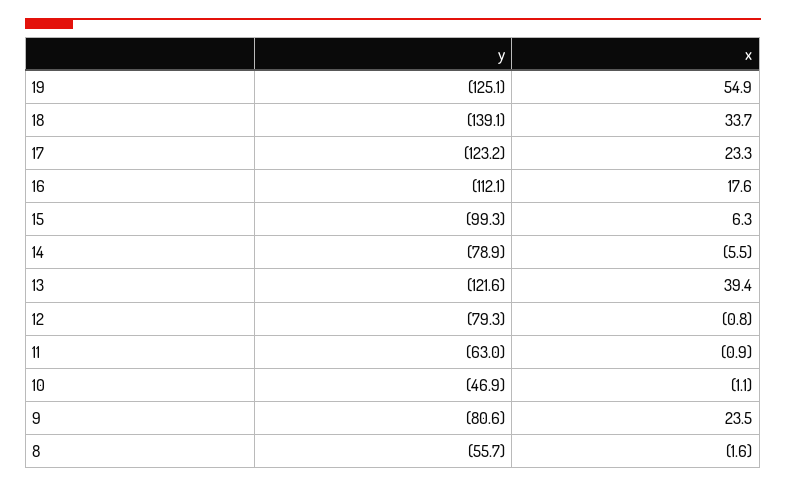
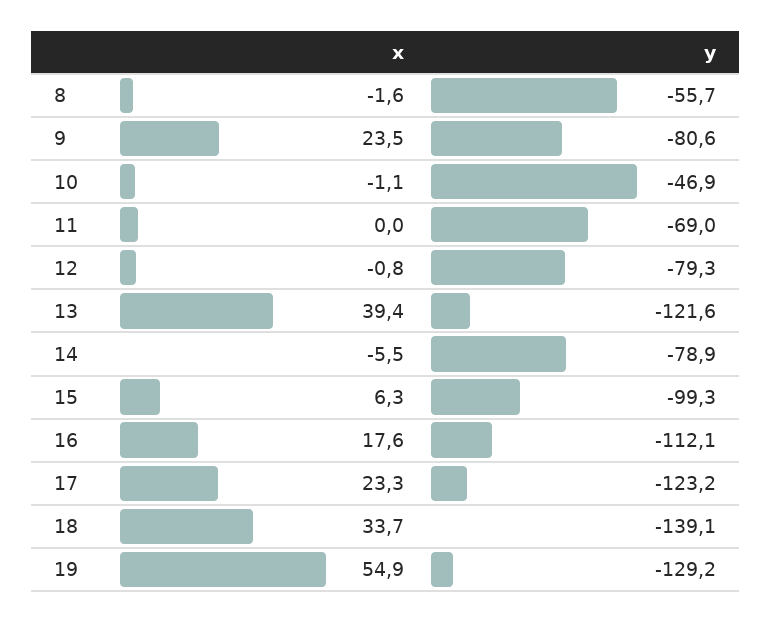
  {
    "y": {
-     "19": -125.1,
+     "19": -129.2,
      "18": -139.1,
      "17": -123.2,
      "16": -112.1,
      "15": -99.3,
      "14": -78.9,
      "13": -121.6,
      "12": -79.3,
-     "11": -63,
+     "11": -69,
      "10": -46.9,
      "9": -80.6,
      "8": -55.7
    },
    "x": {
      "19": 54.9,
      "18": 33.7,
      "17": 23.3,
      "16": 17.6,
      "15": 6.3,
      "14": -5.5,
      "13": 39.4,
      "12": -0.8,
-     "11": -0.9,
+     "11": 0,
      "10": -1.1,
      "9": 23.5,
      "8": -1.6
    }
  }

